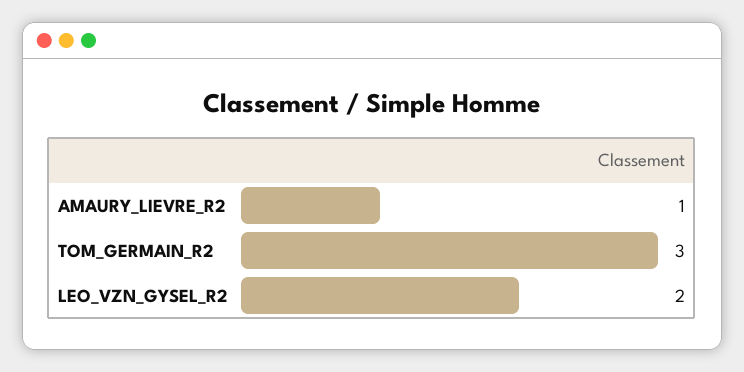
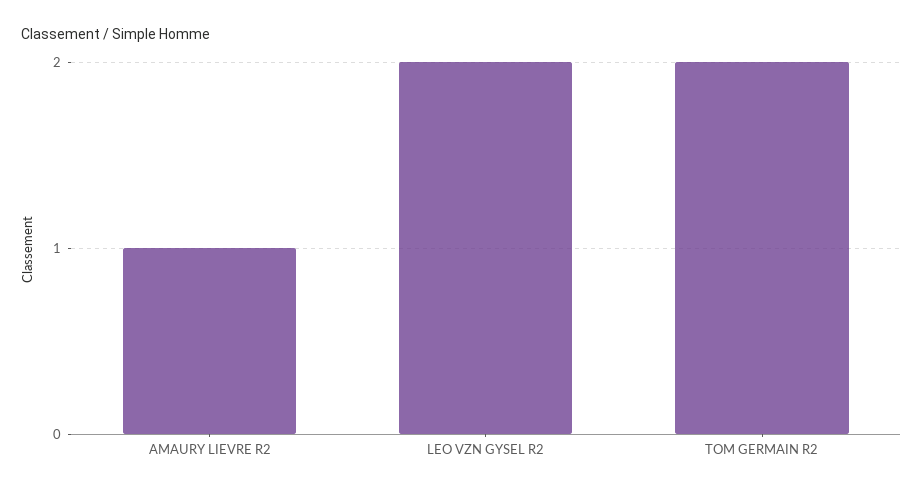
  {
    "AMAURY_LIEVRE_R2": 1,
-   "TOM_GERMAIN_R2": 3,
+   "TOM_GERMAIN_R2": 2,
    "LEO_VZN_GYSEL_R2": 2
  }

